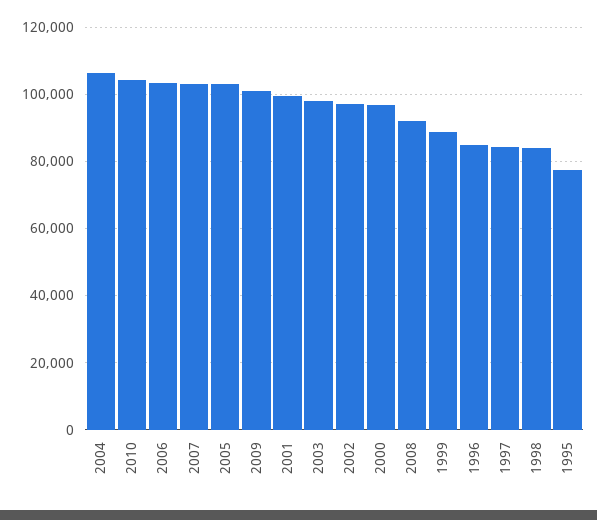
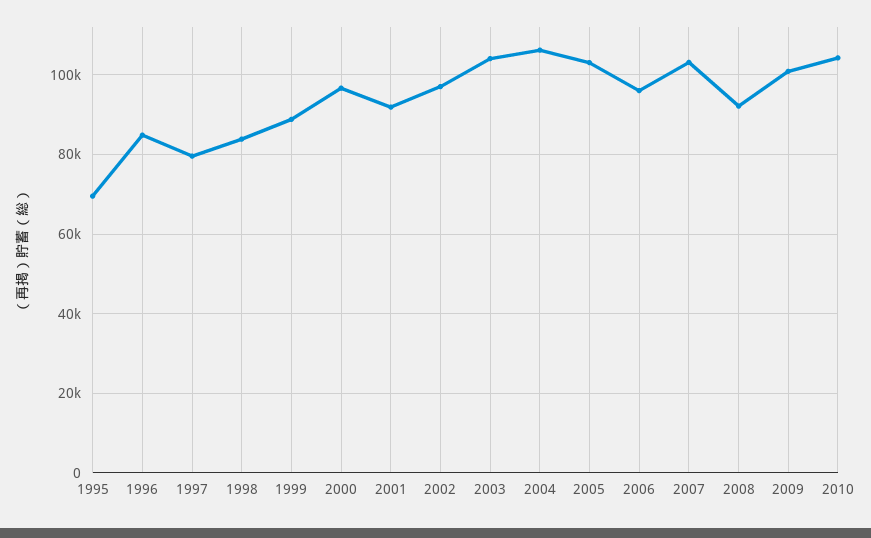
  {
    "2004": 106000,
    "2010": 104000,
-   "2006": 104000,
+   "2006": 96000,
    "2007": 104000,
    "2005": 104000,
    "2009": 100000,
-   "2001": 100000,
+   "2001": 92000,
-   "2003": 98000,
+   "2003": 104000,
    "2002": 98000,
    "2000": 96000,
    "2008": 92000,
    "1999": 88000,
    "1996": 84000,
-   "1997": 84000,
+   "1997": 80000,
    "1998": 84000,
-   "1995": 78000
+   "1995": 70000
  }

